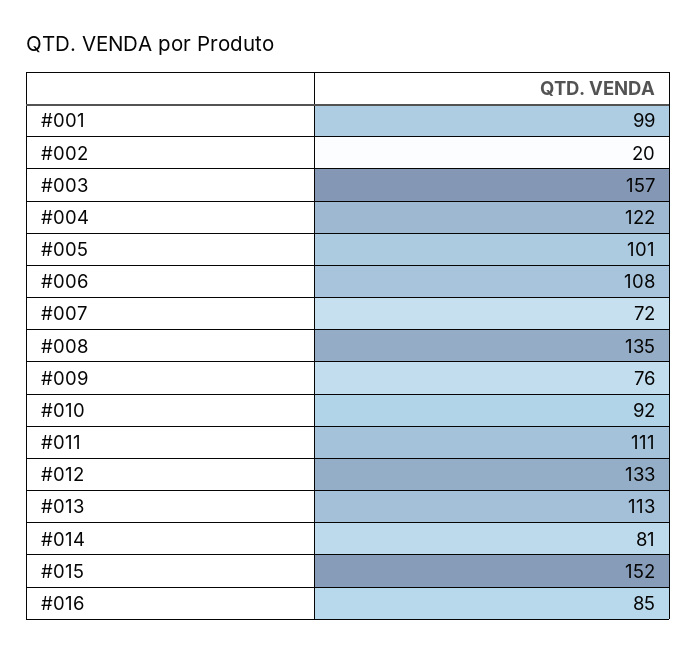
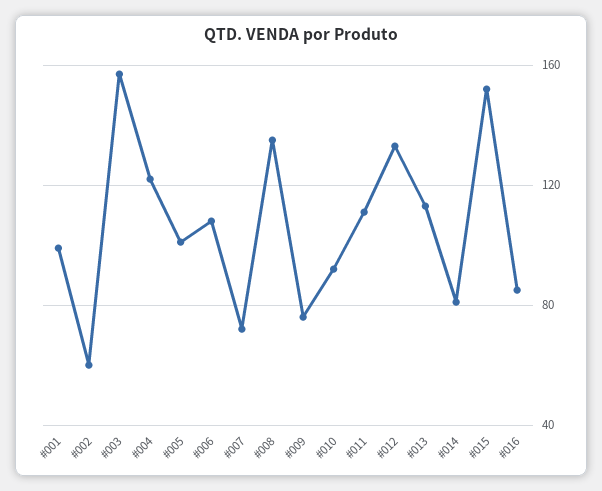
  {
    "#001": 99,
-   "#002": 20,
+   "#002": 60,
    "#003": 157,
    "#004": 122,
    "#005": 101,
    "#006": 108,
    "#007": 72,
    "#008": 135,
    "#009": 76,
    "#010": 92,
    "#011": 111,
    "#012": 133,
    "#013": 113,
    "#014": 81,
    "#015": 152,
    "#016": 85
  }

